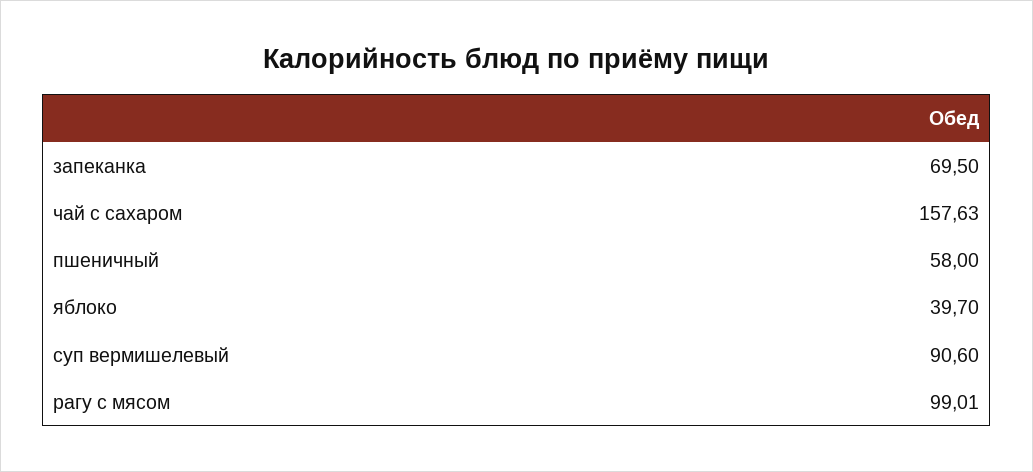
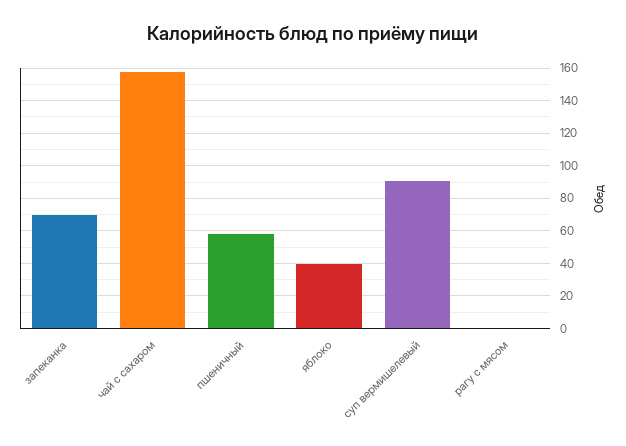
  {
    "запеканка": 69.5,
    "чай с сахаром": 157.63,
    "пшеничный": 58,
    "яблоко": 39.7,
    "суп вермишелевый": 90.6,
-   "рагу с мясом": 99.01
+   "рагу с мясом": 0
  }

